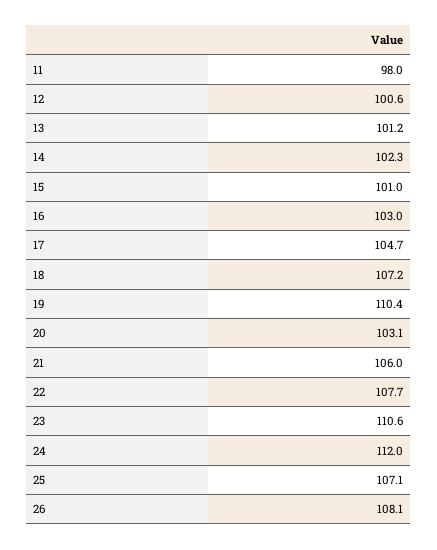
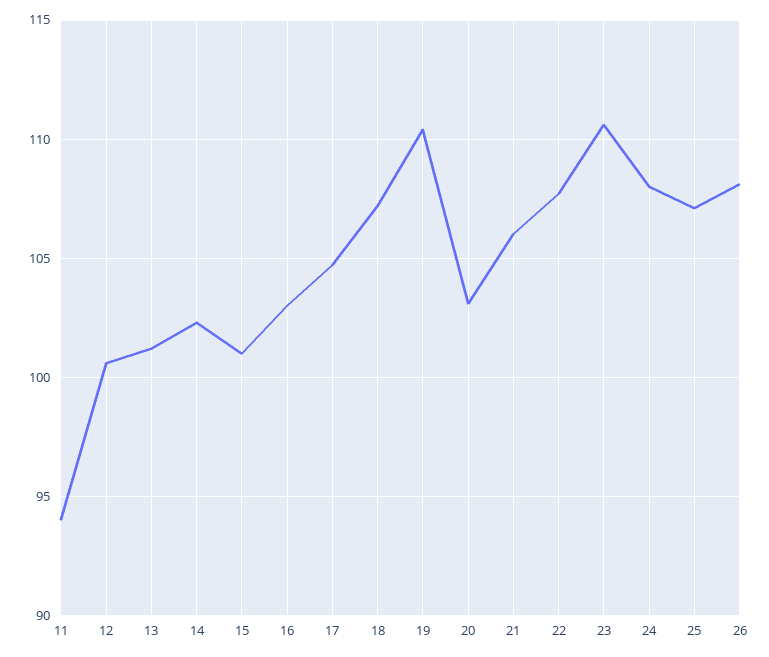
  {
-   "11": 98,
+   "11": 94,
    "12": 100.6,
    "13": 101.2,
    "14": 102.3,
    "15": 101,
    "16": 103,
    "17": 104.7,
    "18": 107.2,
    "19": 110.4,
    "20": 103.1,
    "21": 106,
    "22": 107.7,
    "23": 110.6,
-   "24": 112,
+   "24": 108,
    "25": 107.1,
    "26": 108.1
  }

